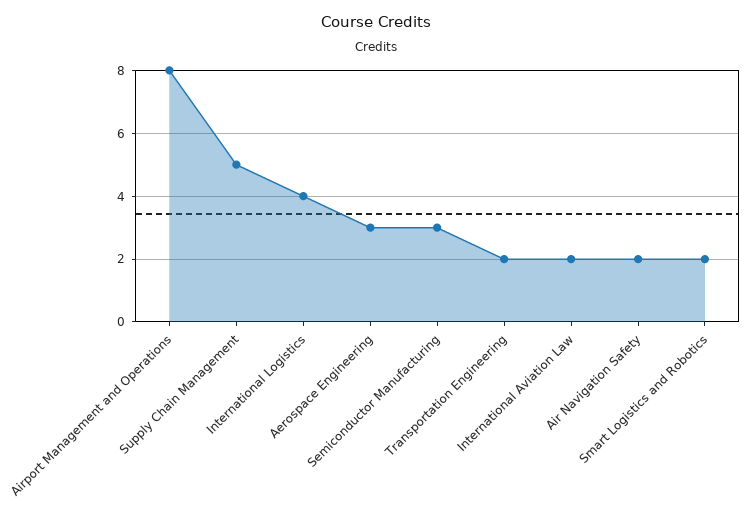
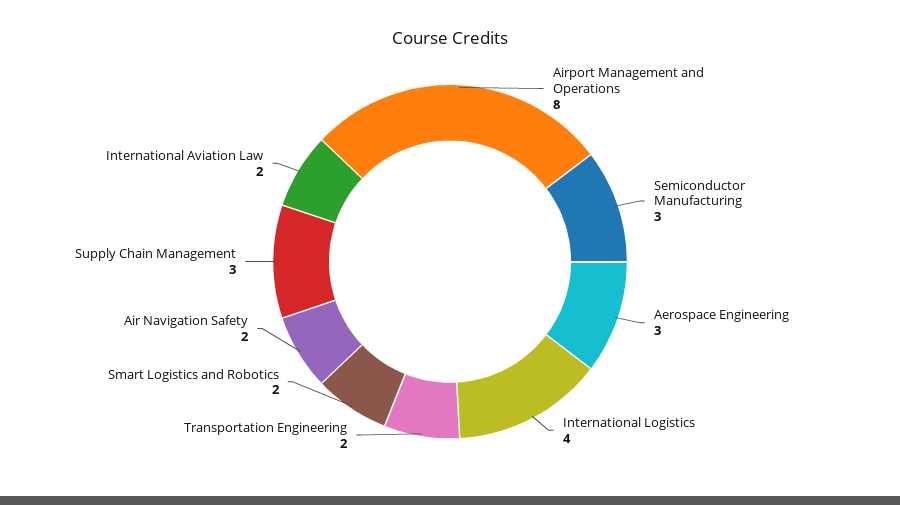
  {
    "Airport Management and Operations": 8,
-   "Supply Chain Management": 5,
+   "Supply Chain Management": 3,
    "International Logistics": 4,
    "Aerospace Engineering": 3,
    "Semiconductor Manufacturing": 3,
    "Transportation Engineering": 2,
    "International Aviation Law": 2,
    "Air Navigation Safety": 2,
    "Smart Logistics and Robotics": 2
  }

